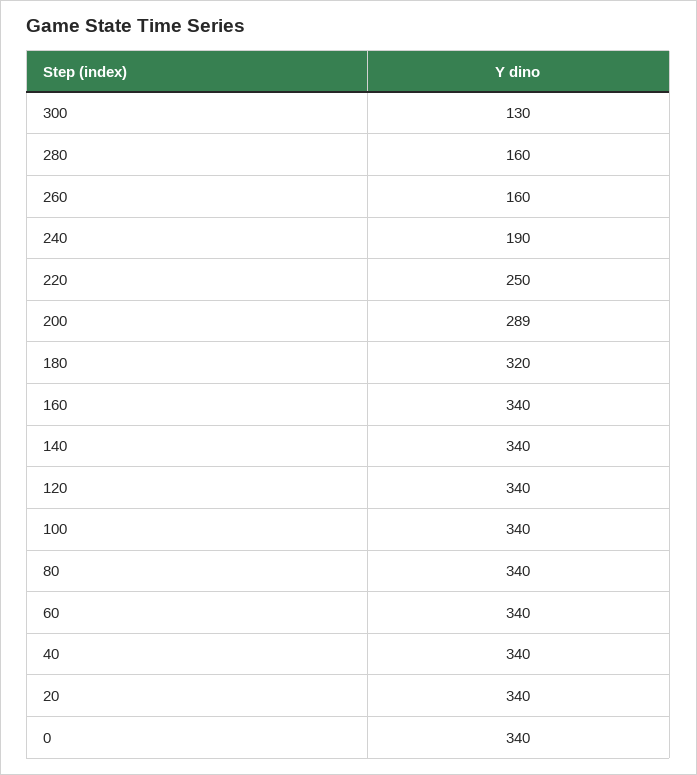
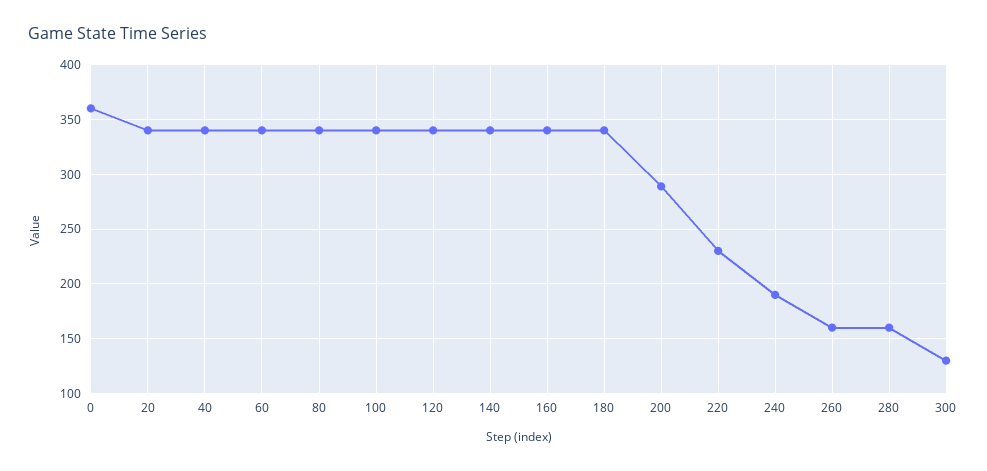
  {
    "300": 130,
    "280": 160,
    "260": 160,
    "240": 190,
-   "220": 250,
+   "220": 230,
    "200": 289,
-   "180": 320,
+   "180": 340,
    "160": 340,
    "140": 340,
    "120": 340,
    "100": 340,
    "80": 340,
    "60": 340,
    "40": 340,
    "20": 340,
-   "0": 340
+   "0": 360
  }

